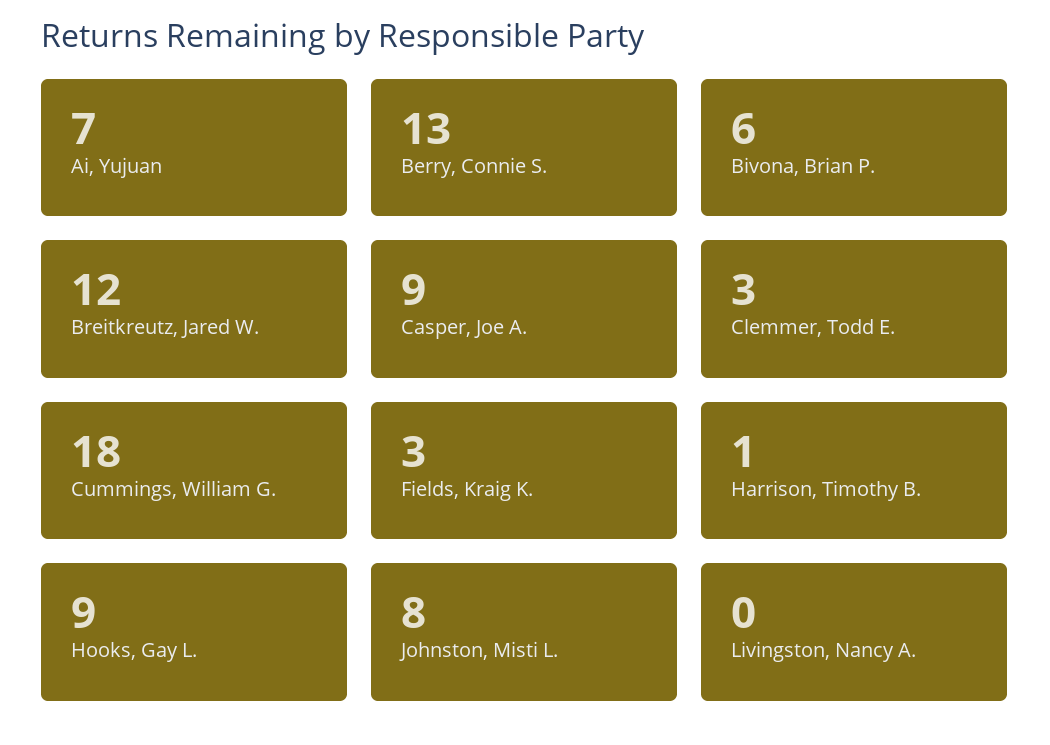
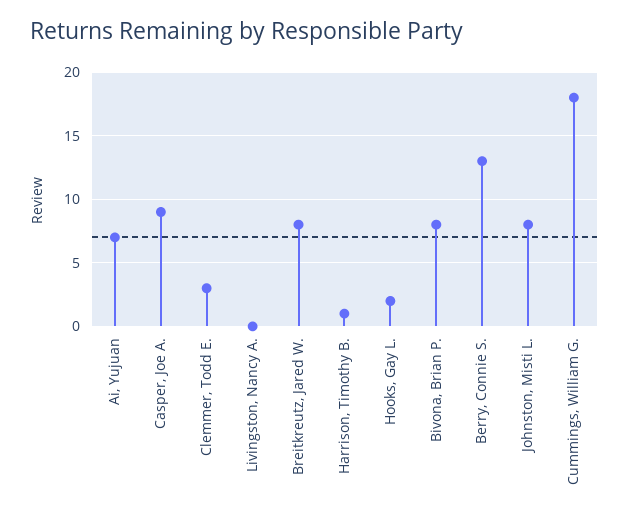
  {
    "Ai, Yujuan": 7,
    "Berry, Connie S.": 13,
-   "Bivona, Brian P.": 6,
+   "Bivona, Brian P.": 8,
-   "Breitkreutz, Jared W.": 12,
+   "Breitkreutz, Jared W.": 8,
    "Casper, Joe A.": 9,
    "Clemmer, Todd E.": 3,
    "Cummings, William G.": 18,
-   "Fields, Kraig K.": 3,
    "Harrison, Timothy B.": 1,
-   "Hooks, Gay L.": 9,
+   "Hooks, Gay L.": 2,
    "Johnston, Misti L.": 8,
    "Livingston, Nancy A.": 0
  }

